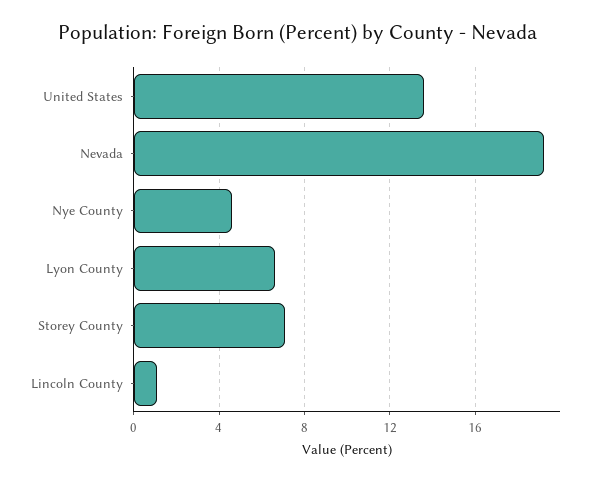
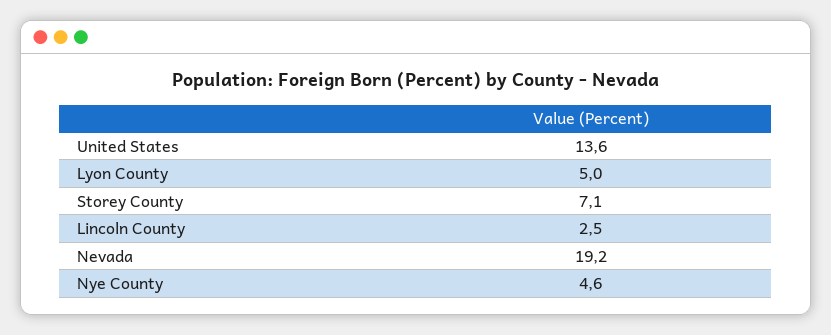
  {
    "United States": 13.6,
    "Nevada": 19.2,
    "Nye County": 4.6,
-   "Lyon County": 6.5,
+   "Lyon County": 5,
    "Storey County": 7.1,
-   "Lincoln County": 1
+   "Lincoln County": 2.5
  }

